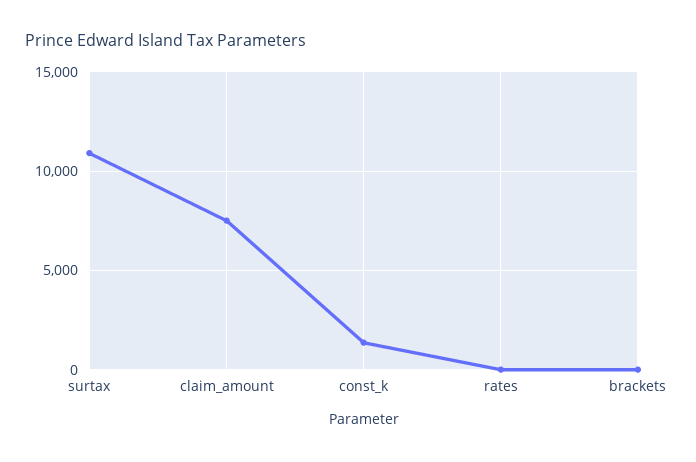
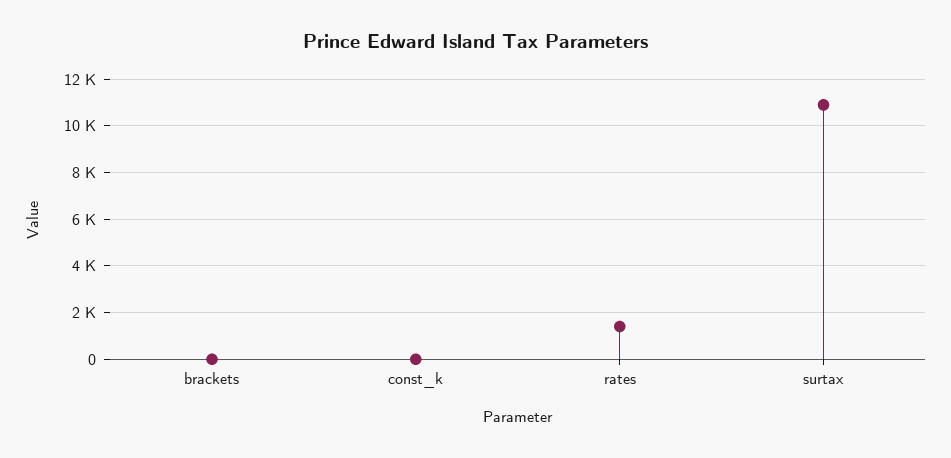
  {
    "surtax": 11000,
-   "claim_amount": 7500,
-   "const_k": 1500,
+   "const_k": 0,
-   "rates": 0,
+   "rates": 1500,
    "brackets": 0
  }

